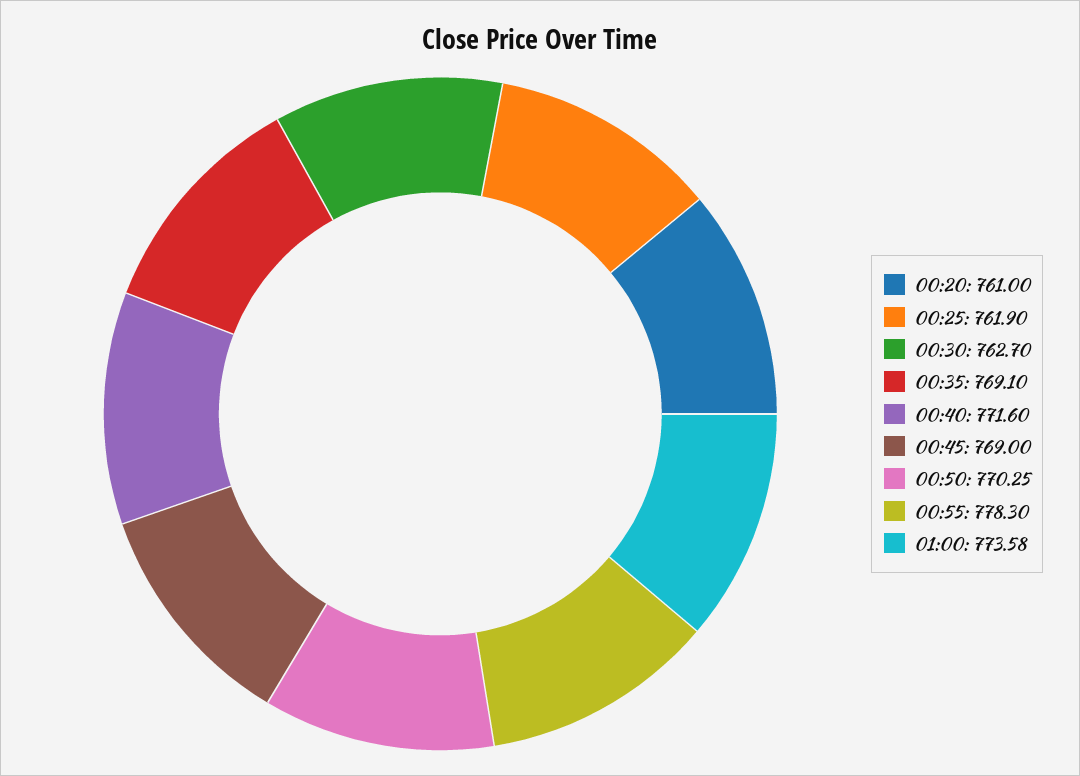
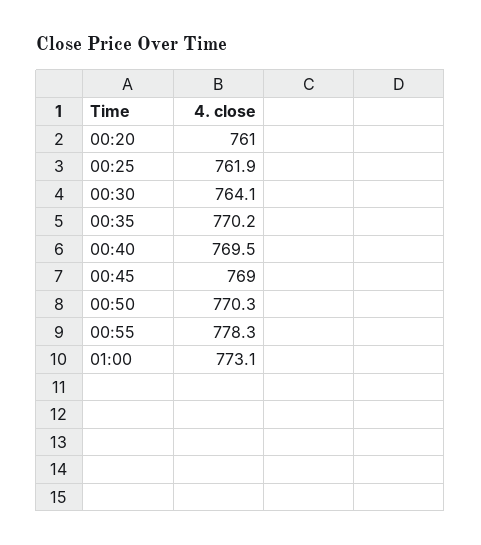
  {
    "00:20": 761,
    "00:25": 761.9,
-   "00:30": 762.7,
+   "00:30": 764.1,
-   "00:35": 769.1,
+   "00:35": 770.2,
-   "00:40": 771.6,
+   "00:40": 769.5,
    "00:45": 769,
    "00:50": 770.25,
    "00:55": 778.3,
-   "01:00": 773.58
+   "01:00": 773.1
  }

